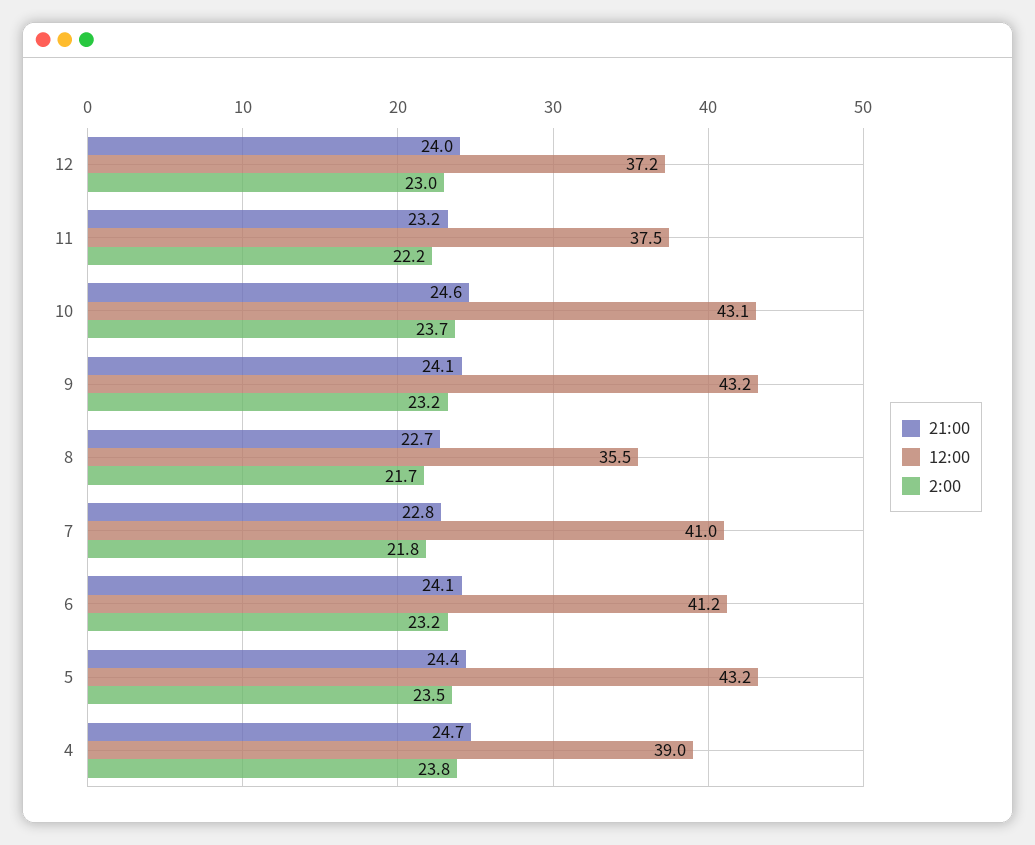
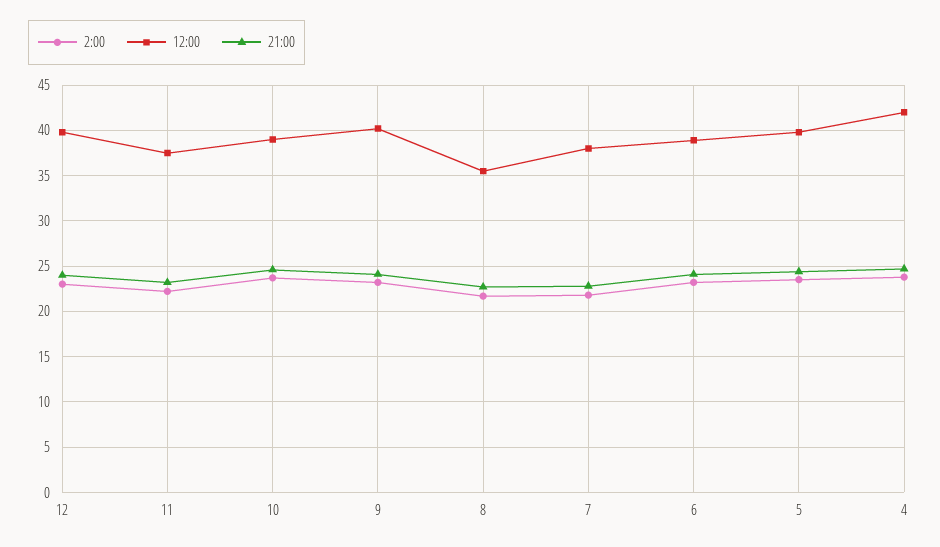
  {
    "21:00": {
      "12": 24,
      "11": 23.2,
      "10": 24.6,
      "9": 24.1,
      "8": 22.7,
      "7": 22.8,
      "6": 24.1,
      "5": 24.4,
      "4": 24.7
    },
    "12:00": {
-     "12": 37.2,
+     "12": 40,
      "11": 37.5,
-     "10": 43.1,
+     "10": 39,
-     "9": 43.2,
+     "9": 40,
      "8": 35.5,
-     "7": 41,
+     "7": 38,
-     "6": 41.2,
+     "6": 39,
-     "5": 43.2,
+     "5": 40,
-     "4": 39
+     "4": 42
    },
    "2:00": {
      "12": 23,
      "11": 22.2,
      "10": 23.7,
      "9": 23.2,
      "8": 21.7,
      "7": 21.8,
      "6": 23.2,
      "5": 23.5,
      "4": 23.8
    }
  }

